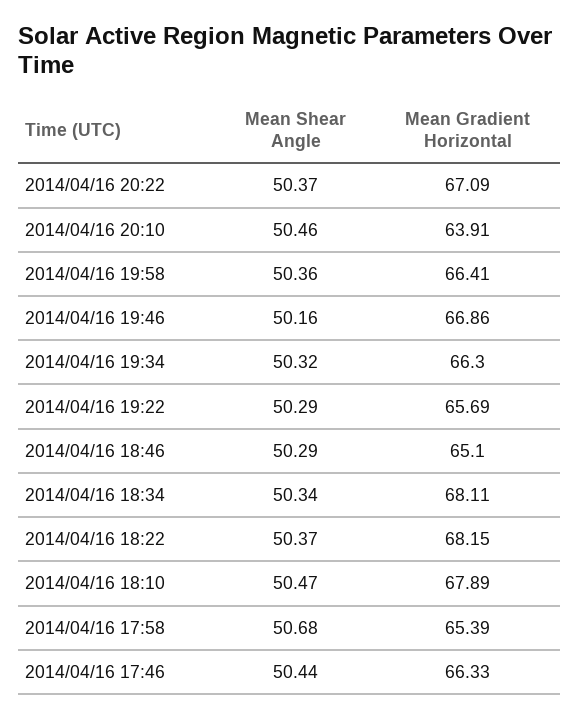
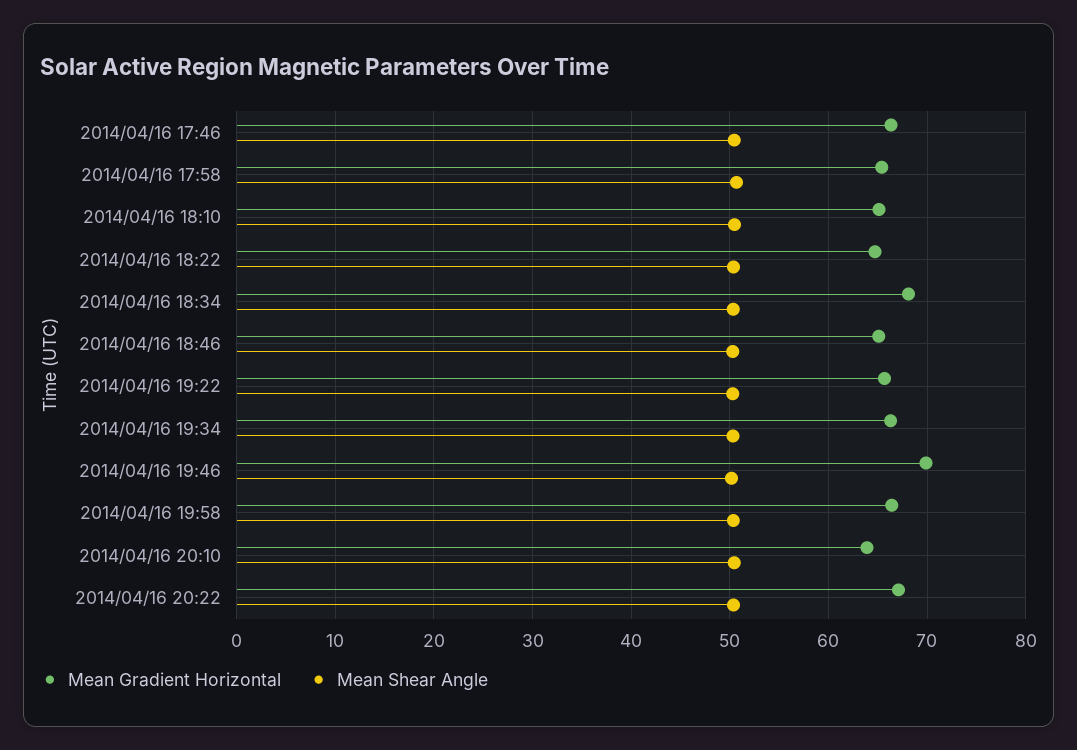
  {
    "Mean Shear Angle": {
      "2014/04/16 20:22": 50.37,
      "2014/04/16 20:10": 50.46,
      "2014/04/16 19:58": 50.36,
      "2014/04/16 19:46": 50.16,
      "2014/04/16 19:34": 50.32,
      "2014/04/16 19:22": 50.29,
      "2014/04/16 18:46": 50.29,
      "2014/04/16 18:34": 50.34,
      "2014/04/16 18:22": 50.37,
      "2014/04/16 18:10": 50.47,
      "2014/04/16 17:58": 50.68,
      "2014/04/16 17:46": 50.44
    },
    "Mean Gradient Horizontal": {
      "2014/04/16 20:22": 67.09,
      "2014/04/16 20:10": 63.91,
      "2014/04/16 19:58": 66.41,
-     "2014/04/16 19:46": 66.86,
+     "2014/04/16 19:46": 70,
      "2014/04/16 19:34": 66.3,
      "2014/04/16 19:22": 65.69,
      "2014/04/16 18:46": 65.1,
      "2014/04/16 18:34": 68.11,
-     "2014/04/16 18:22": 68.15,
+     "2014/04/16 18:22": 65,
-     "2014/04/16 18:10": 67.89,
+     "2014/04/16 18:10": 65,
      "2014/04/16 17:58": 65.39,
      "2014/04/16 17:46": 66.33
    }
  }

